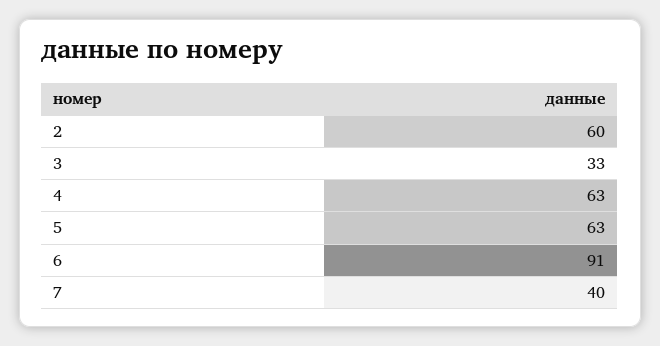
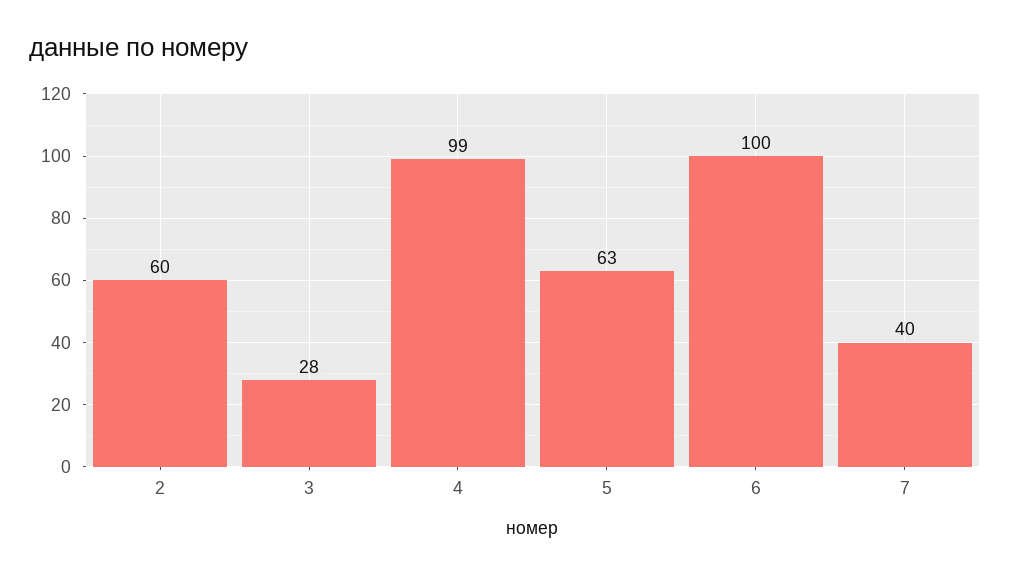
  {
    "2": 60,
-   "3": 33,
+   "3": 28,
-   "4": 63,
+   "4": 99,
    "5": 63,
-   "6": 91,
+   "6": 100,
    "7": 40
  }

